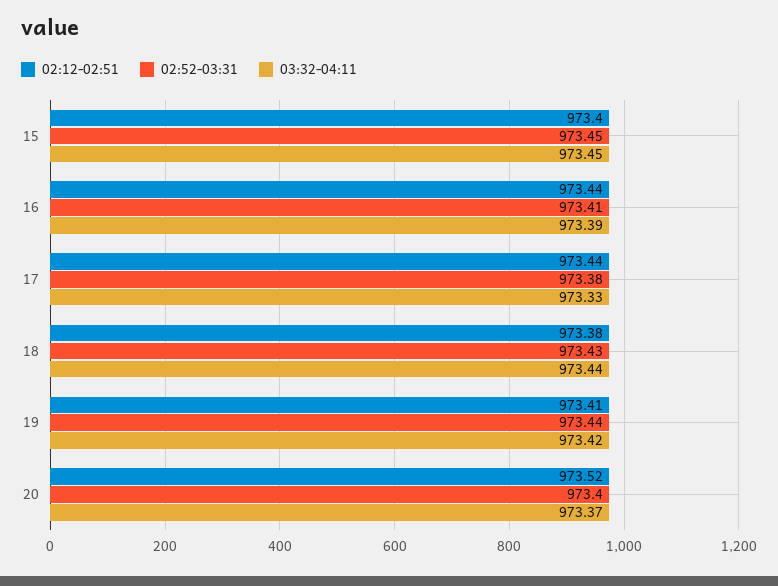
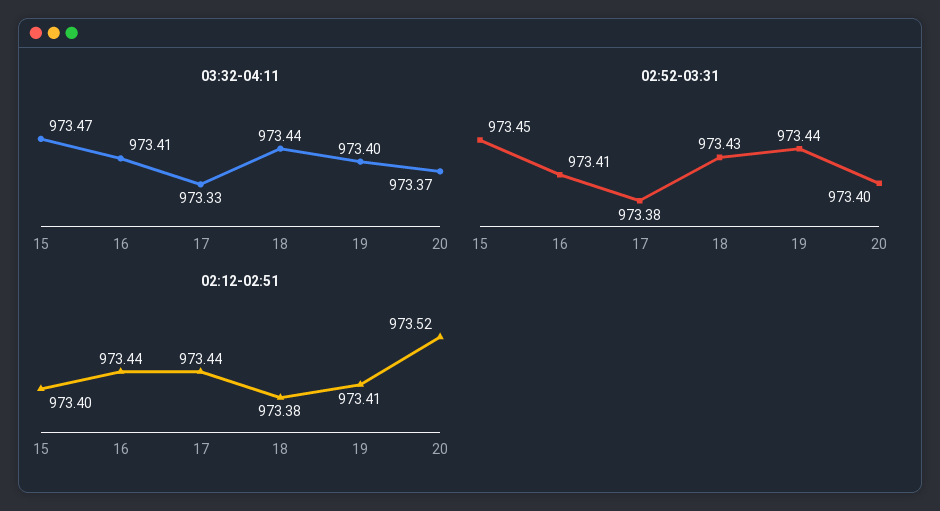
  {
    "02:12-02:51": {
      "15": 973.4,
      "16": 973.44,
      "17": 973.44,
      "18": 973.38,
      "19": 973.41,
      "20": 973.52
    },
    "02:52-03:31": {
      "15": 973.45,
      "16": 973.41,
      "17": 973.38,
      "18": 973.43,
      "19": 973.44,
      "20": 973.4
    },
    "03:32-04:11": {
-     "15": 973.45,
+     "15": 973.47,
-     "16": 973.39,
+     "16": 973.41,
      "17": 973.33,
      "18": 973.44,
-     "19": 973.42,
+     "19": 973.4,
      "20": 973.37
    }
  }

